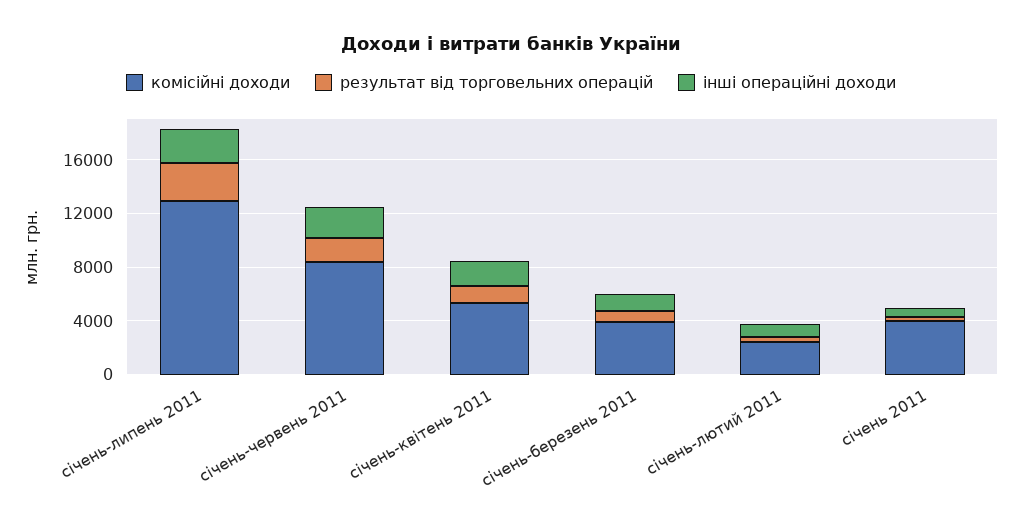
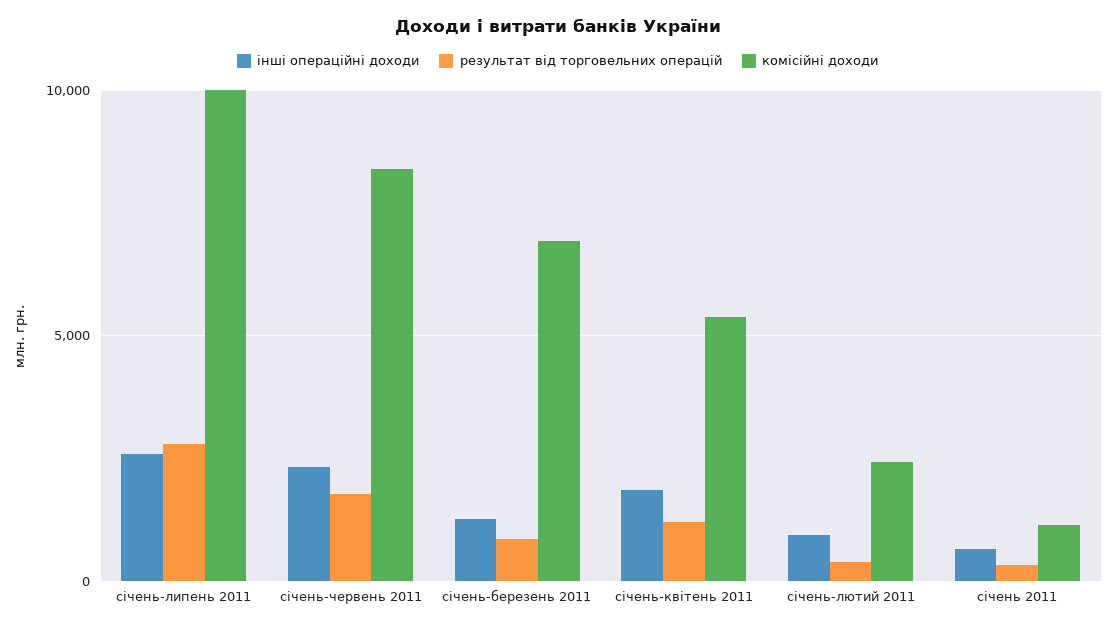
  {
    "комісійні доходи": {
-     "січень-липень 2011": 13000,
+     "січень-липень 2011": 10000,
      "січень-червень 2011": 8500,
      "січень-квітень 2011": 5500,
-     "січень-березень 2011": 4000,
+     "січень-березень 2011": 7000,
      "січень-лютий 2011": 2500,
-     "січень 2011": 4000
+     "січень 2011": 1000
    },
    "результат від торговельних операцій": {
      "січень-липень 2011": 3000,
      "січень-червень 2011": 2000,
      "січень-квітень 2011": 1000,
      "січень-березень 2011": 1000,
      "січень-лютий 2011": 500,
      "січень 2011": 500
    },
    "інші операційні доходи": {
      "січень-липень 2011": 2500,
      "січень-червень 2011": 2500,
      "січень-квітень 2011": 2000,
      "січень-березень 2011": 1500,
      "січень-лютий 2011": 1000,
      "січень 2011": 500
    }
  }

